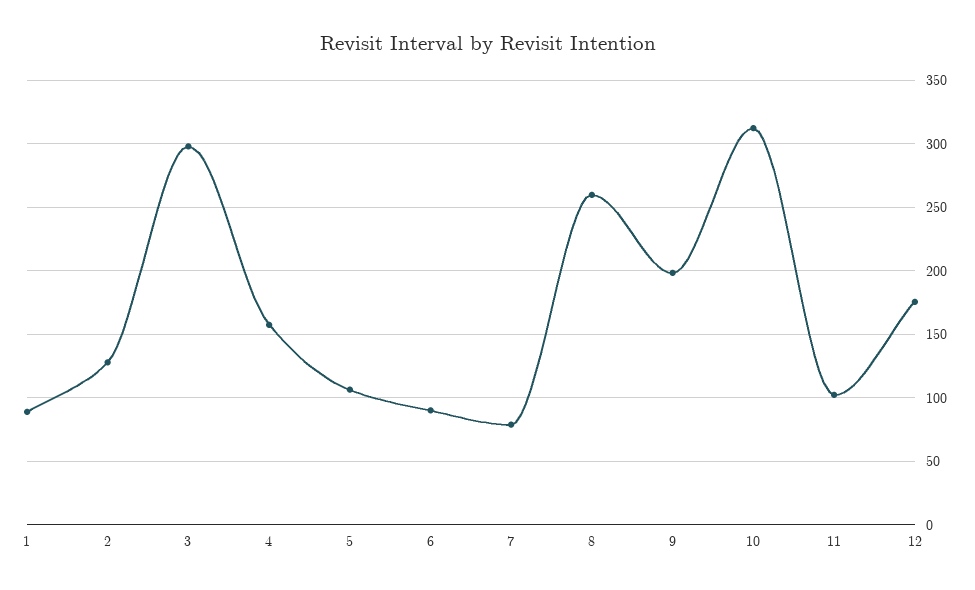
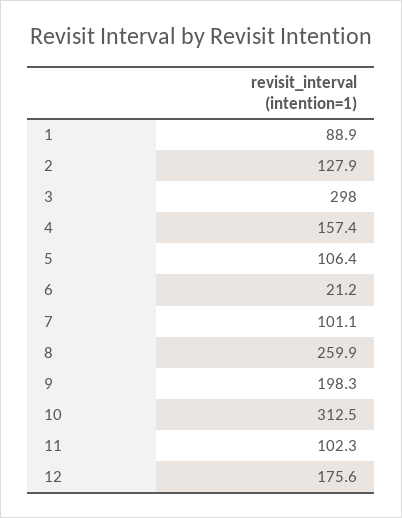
  {
    "1": 88.9,
    "2": 127.9,
    "3": 298,
    "4": 157.4,
    "5": 106.4,
-   "6": 90,
+   "6": 21.2,
-   "7": 80,
+   "7": 101.1,
    "8": 259.9,
    "9": 198.3,
    "10": 312.5,
    "11": 102.3,
    "12": 175.6
  }

